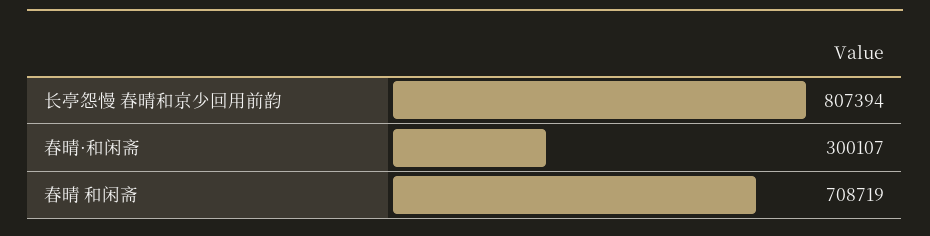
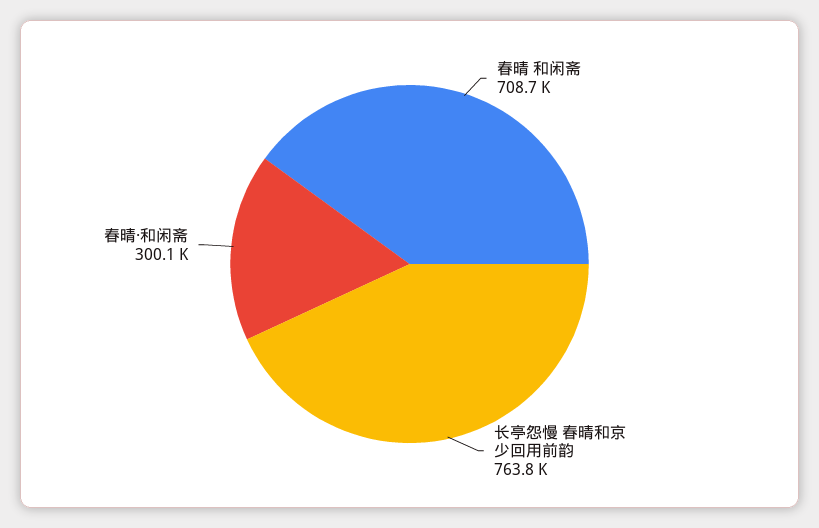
  {
-   "长亭怨慢 春晴和京少回用前韵": 807394,
+   "长亭怨慢 春晴和京少回用前韵": 763800,
    "春晴·和闲斋": 300107,
    "春晴 和闲斋": 708719
  }

